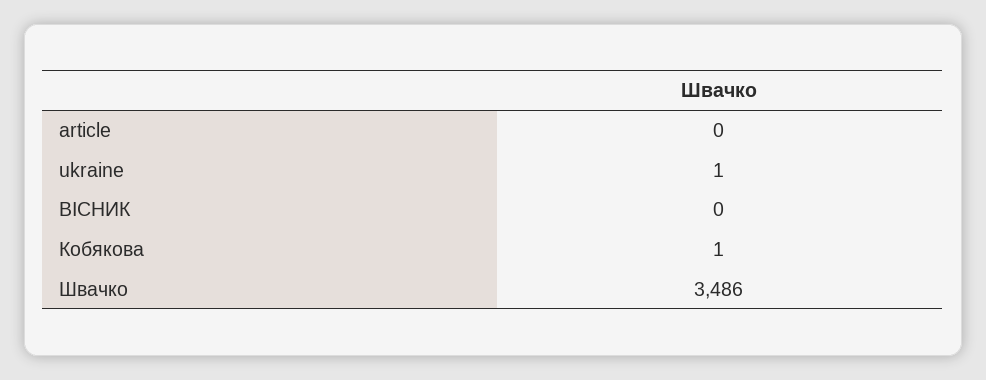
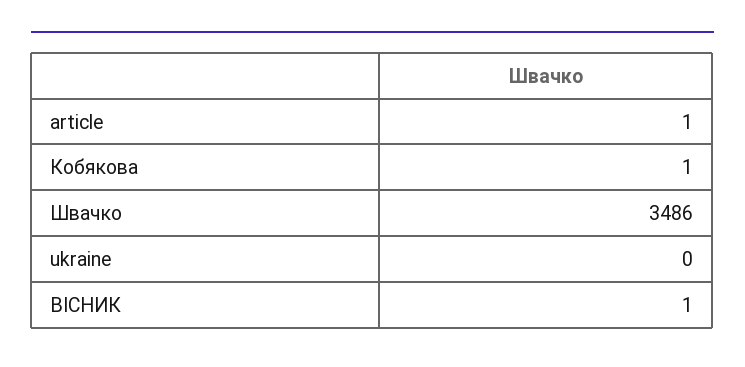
  {
-   "article": 0,
+   "article": 1,
-   "ukraine": 1,
+   "ukraine": 0,
-   "ВІСНИК": 0,
+   "ВІСНИК": 1,
    "Кобякова": 1,
    "Швачко": 3486
  }

